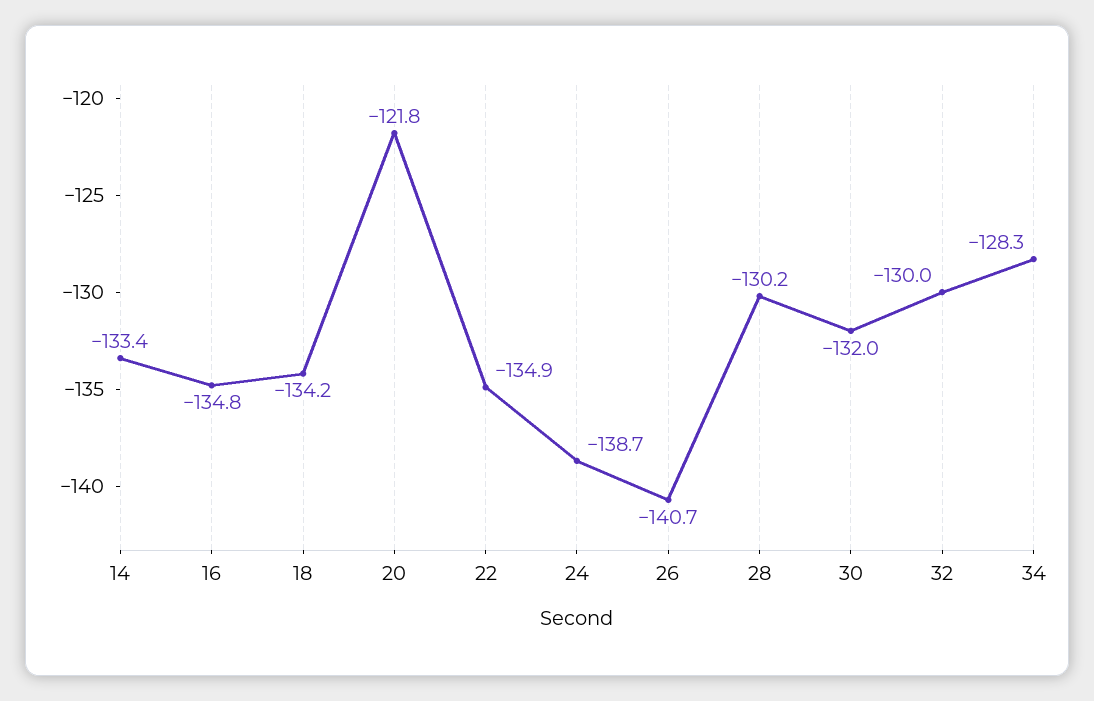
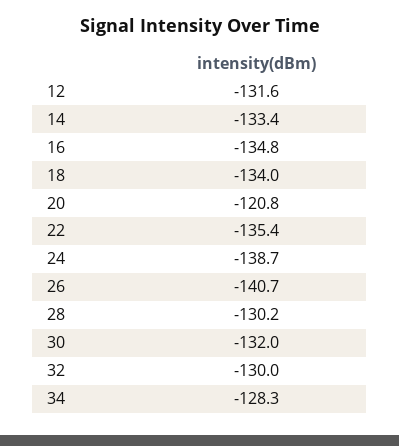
  {
    "14": -133.4,
    "16": -134.8,
-   "18": -134.2,
+   "18": -134,
-   "20": -121.8,
+   "20": -120.8,
-   "22": -134.9,
+   "22": -135.4,
    "24": -138.7,
    "26": -140.7,
    "28": -130.2,
    "30": -132,
    "32": -130,
-   "34": -128.3
+   "34": -128.3,
+   "12": -131.6
  }

